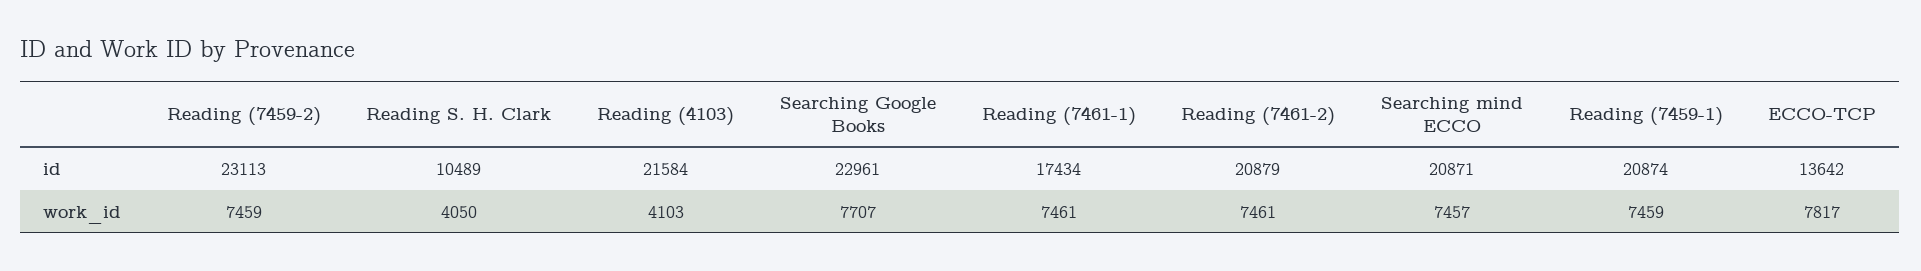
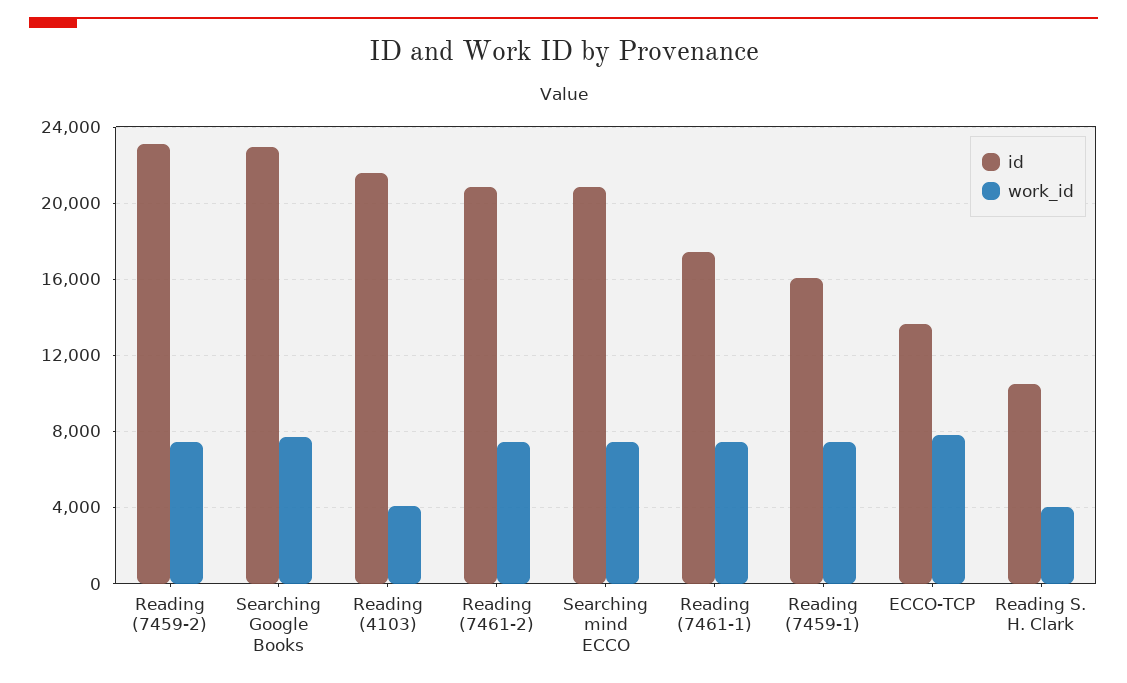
  {
    "id": {
      "Reading (7459-2)": 23113,
      "Reading S. H. Clark": 10489,
      "Reading (4103)": 21584,
      "Searching Google Books": 22961,
      "Reading (7461-1)": 17434,
      "Reading (7461-2)": 20879,
      "Searching mind ECCO": 20871,
-     "Reading (7459-1)": 20874,
+     "Reading (7459-1)": 16000,
      "ECCO-TCP": 13642
    },
    "work_id": {
      "Reading (7459-2)": 7459,
      "Reading S. H. Clark": 4050,
      "Reading (4103)": 4103,
      "Searching Google Books": 7707,
      "Reading (7461-1)": 7461,
      "Reading (7461-2)": 7461,
      "Searching mind ECCO": 7457,
      "Reading (7459-1)": 7459,
      "ECCO-TCP": 7817
    }
  }

